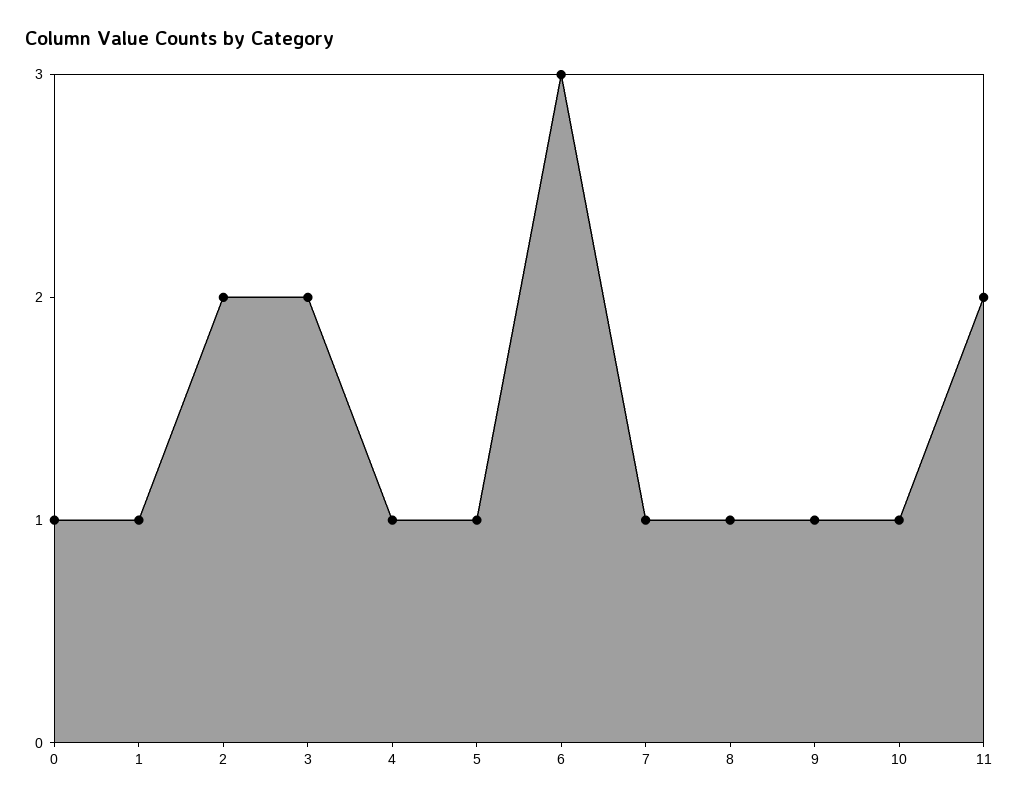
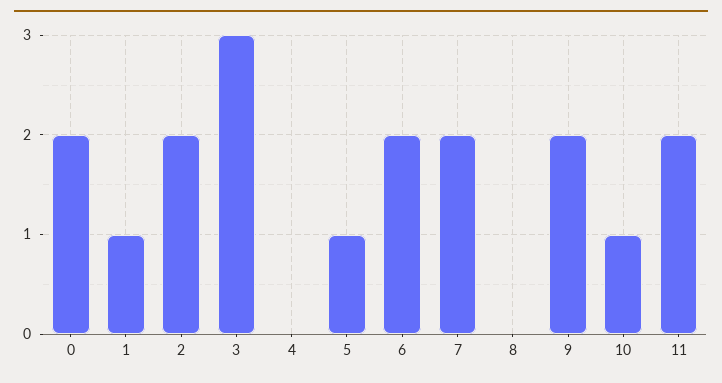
  {
-   "0": 1,
+   "0": 2,
    "1": 1,
    "2": 2,
-   "3": 2,
+   "3": 3,
-   "4": 1,
+   "4": 0,
    "5": 1,
-   "6": 3,
+   "6": 2,
-   "7": 1,
+   "7": 2,
-   "8": 1,
+   "8": 0,
-   "9": 1,
+   "9": 2,
    "10": 1,
    "11": 2
  }

